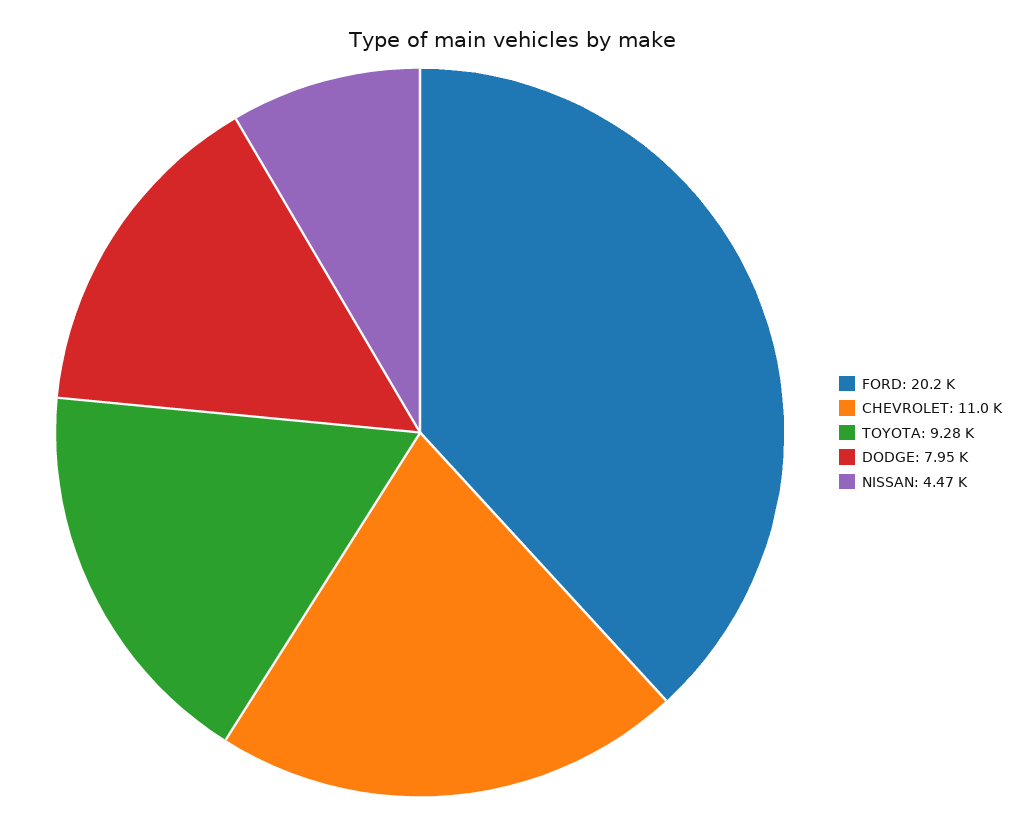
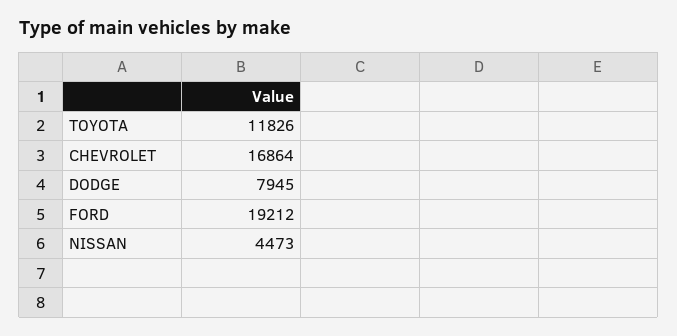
  {
-   "FORD": 20200,
+   "FORD": 19212,
-   "CHEVROLET": 11000,
+   "CHEVROLET": 16864,
-   "TOYOTA": 9280,
+   "TOYOTA": 11826,
    "DODGE": 7945,
    "NISSAN": 4473
  }

